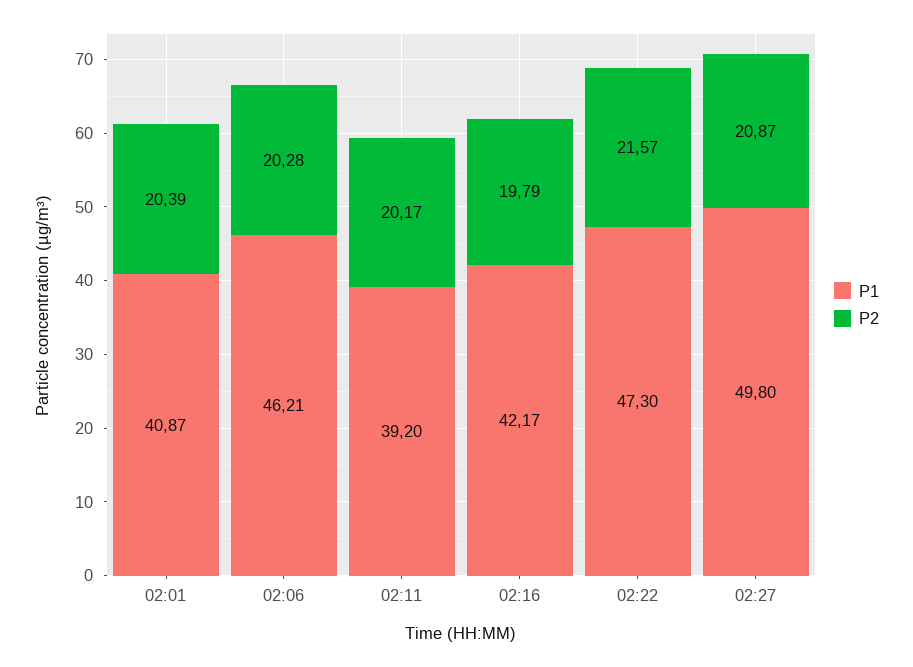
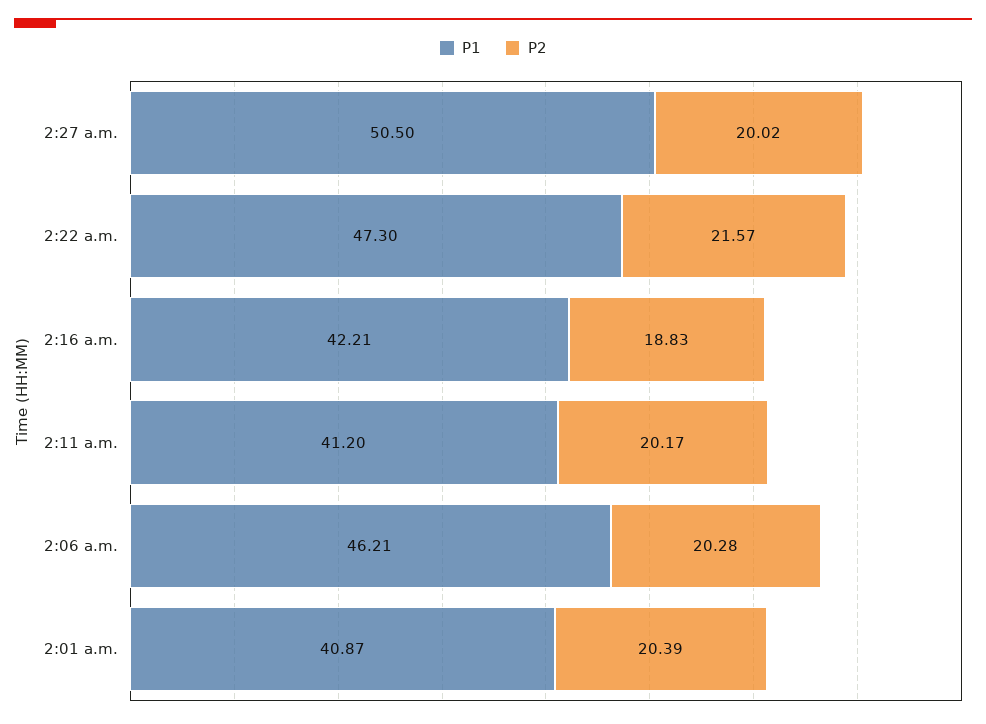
  {
    "P1": {
      "02:01": 40.87,
      "02:06": 46.21,
-     "02:11": 39.2,
+     "02:11": 41.2,
-     "02:16": 42.17,
+     "02:16": 42.21,
      "02:22": 47.3,
-     "02:27": 49.8
+     "02:27": 50.5
    },
    "P2": {
      "02:01": 20.39,
      "02:06": 20.28,
      "02:11": 20.17,
-     "02:16": 19.79,
+     "02:16": 18.83,
      "02:22": 21.57,
-     "02:27": 20.87
+     "02:27": 20.02
    }
  }

